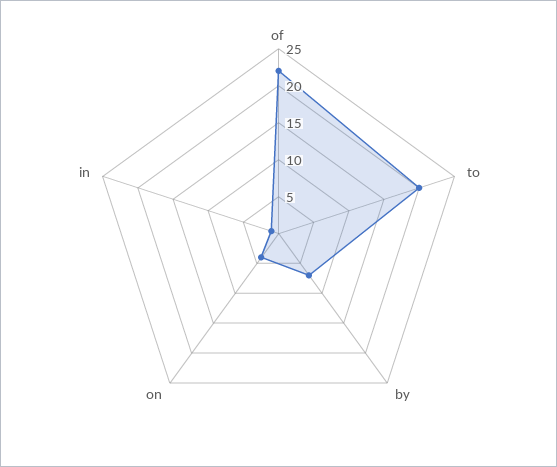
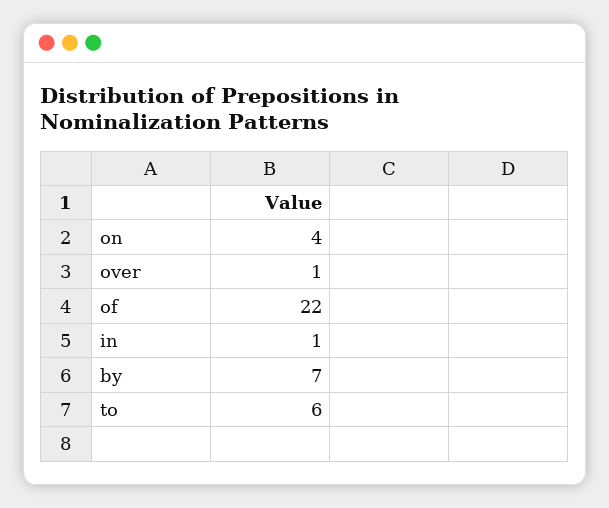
  {
    "of": 22,
-   "to": 20,
+   "to": 6,
    "by": 7,
    "on": 4,
-   "in": 1
+   "in": 1,
+   "over": 1
  }

